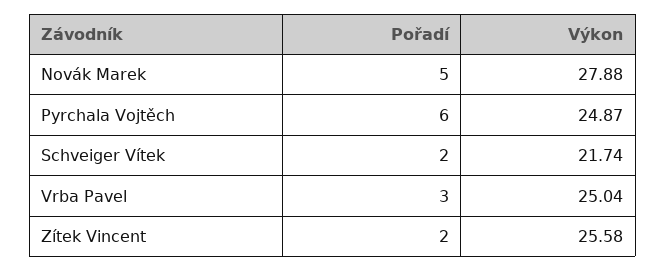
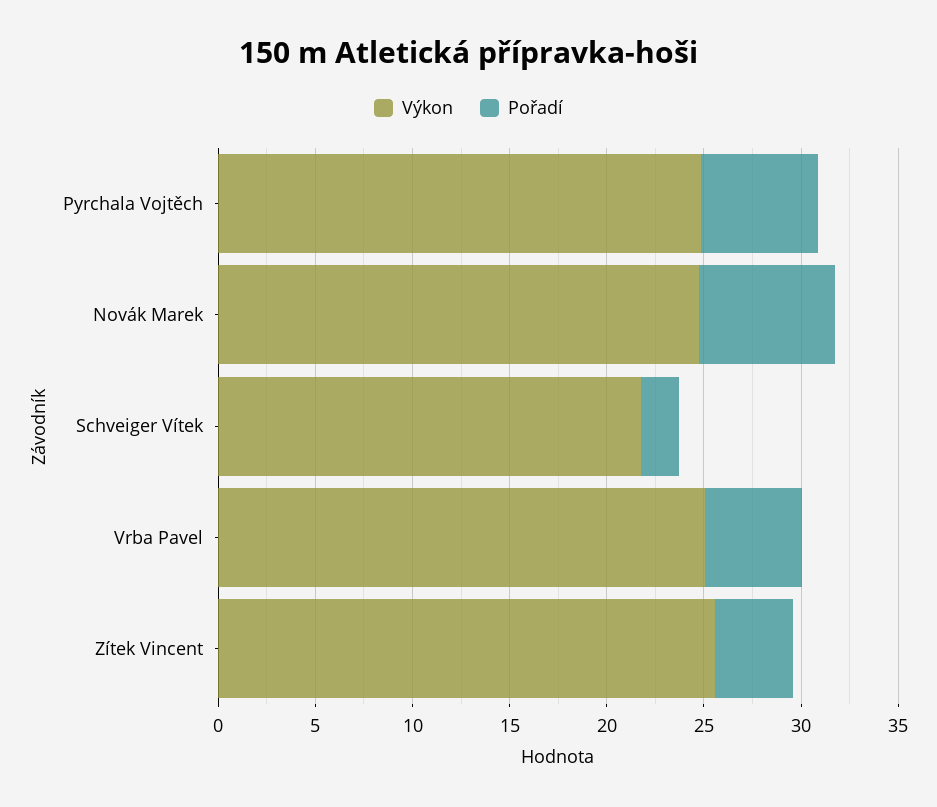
  {
    "Pořadí": {
-     "Novák Marek": 5,
+     "Novák Marek": 7,
      "Pyrchala Vojtěch": 6,
      "Schveiger Vítek": 2,
-     "Vrba Pavel": 3,
+     "Vrba Pavel": 5,
-     "Zítek Vincent": 2
+     "Zítek Vincent": 4
    },
    "Výkon": {
-     "Novák Marek": 27.88,
+     "Novák Marek": 25,
      "Pyrchala Vojtěch": 24.87,
      "Schveiger Vítek": 21.74,
      "Vrba Pavel": 25.04,
      "Zítek Vincent": 25.58
    }
  }

